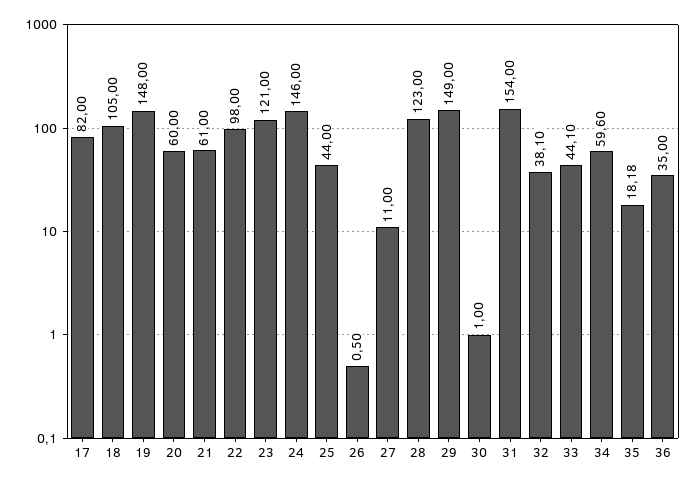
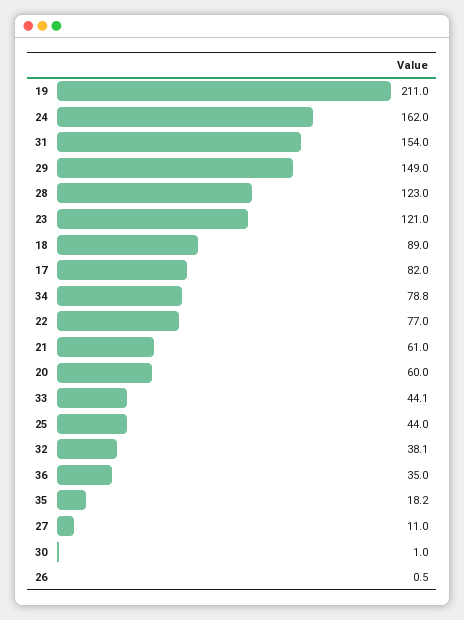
  {
    "17": 82,
-   "18": 105,
+   "18": 89,
-   "19": 148,
+   "19": 211,
    "20": 60,
    "21": 61,
-   "22": 98,
+   "22": 77,
    "23": 121,
-   "24": 146,
+   "24": 162,
    "25": 44,
    "26": 0.5,
    "27": 11,
    "28": 123,
    "29": 149,
    "30": 1,
    "31": 154,
    "32": 38.1,
    "33": 44.1,
-   "34": 59.6,
+   "34": 78.8,
    "35": 18.18,
    "36": 35
  }

